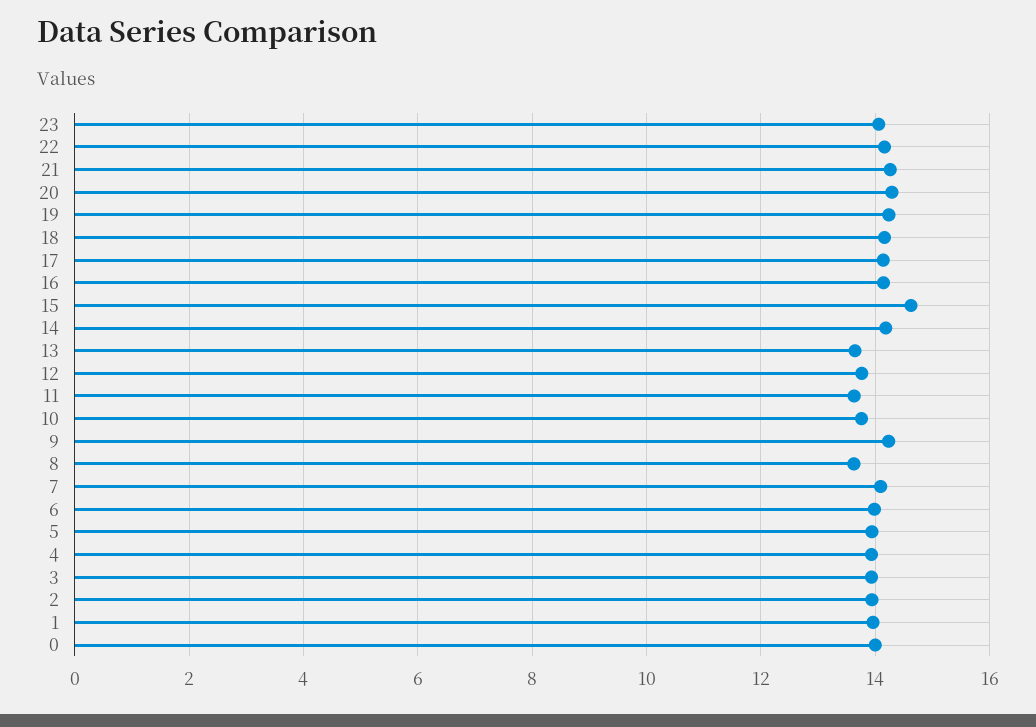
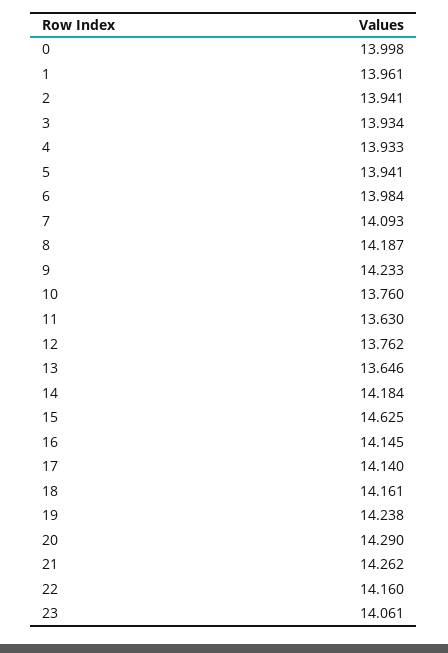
  {
    "23": 14.061,
    "22": 14.16,
    "21": 14.262,
    "20": 14.29,
    "19": 14.238,
    "18": 14.161,
    "17": 14.14,
    "16": 14.145,
    "15": 14.625,
    "14": 14.184,
    "13": 13.646,
    "12": 13.762,
    "11": 13.63,
    "10": 13.76,
    "9": 14.233,
-   "8": 13.6,
+   "8": 14.187,
    "7": 14.093,
    "6": 13.984,
    "5": 13.941,
    "4": 13.933,
    "3": 13.934,
    "2": 13.941,
    "1": 13.961,
    "0": 13.998
  }

